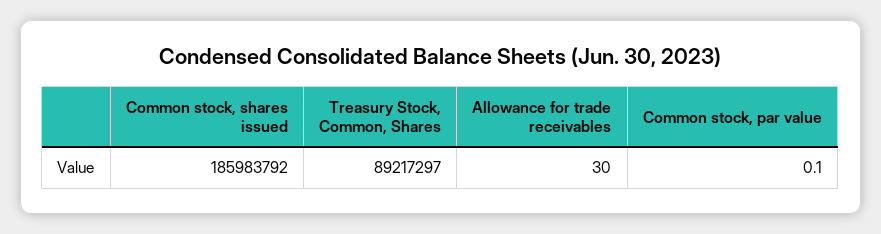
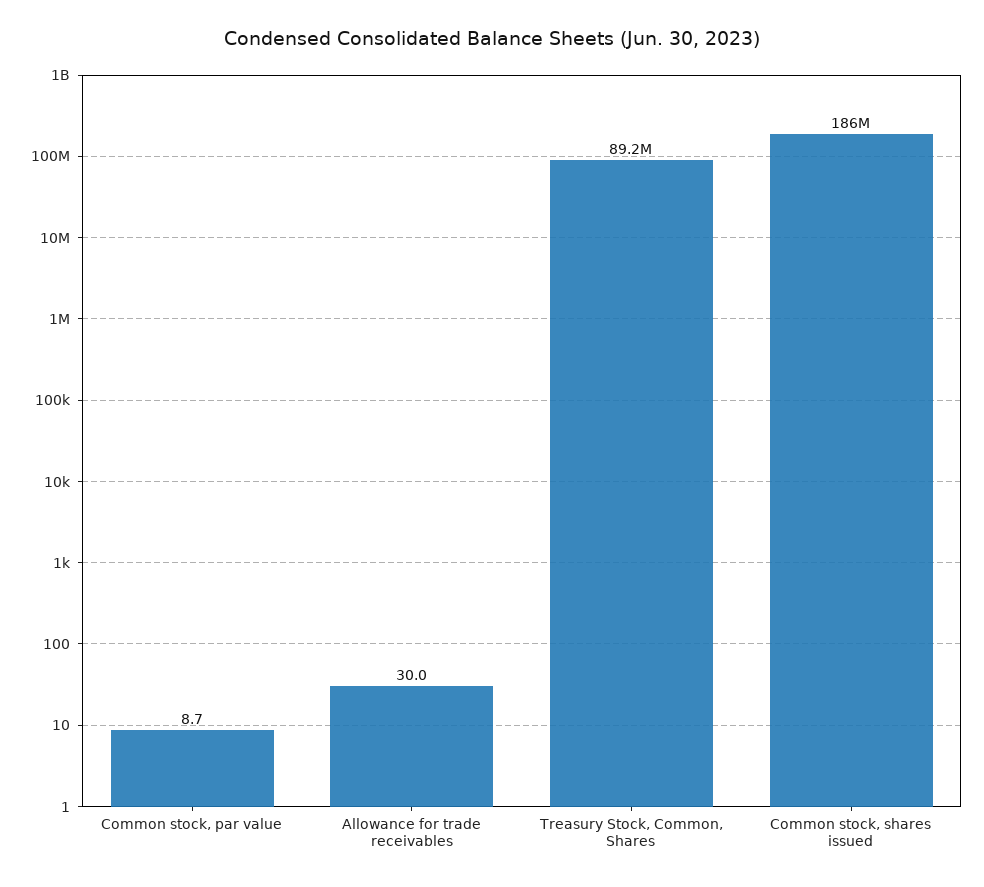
  {
    "Common stock, shares issued": 185983792,
    "Treasury Stock, Common, Shares": 89217297,
    "Allowance for trade receivables": 30,
-   "Common stock, par value": 0.1
+   "Common stock, par value": 8.7
  }

